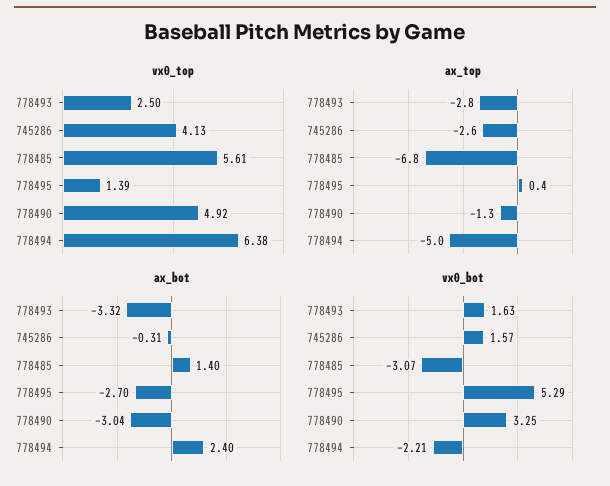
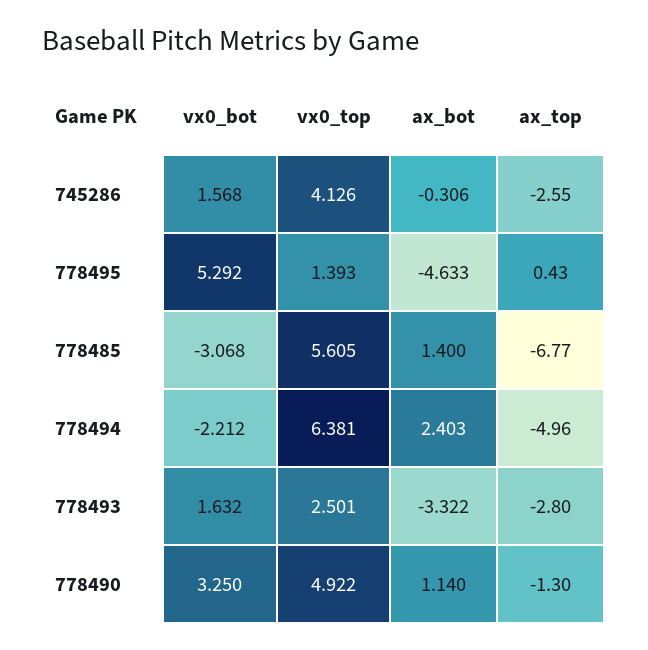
  {
    "vx0_top": {
      "778493": 2.501,
      "745286": 4.126,
      "778485": 5.605,
      "778495": 1.393,
      "778490": 4.922,
      "778494": 6.381
    },
    "ax_top": {
      "778493": -2.8,
      "745286": -2.55,
      "778485": -6.77,
      "778495": 0.43,
      "778490": -1.3,
      "778494": -4.96
    },
    "ax_bot": {
      "778493": -3.322,
      "745286": -0.306,
      "778485": 1.4,
-     "778495": -2.7,
+     "778495": -4.633,
-     "778490": -3.04,
+     "778490": 1.14,
      "778494": 2.403
    },
    "vx0_bot": {
      "778493": 1.632,
      "745286": 1.568,
      "778485": -3.068,
      "778495": 5.292,
      "778490": 3.25,
      "778494": -2.212
    }
  }

